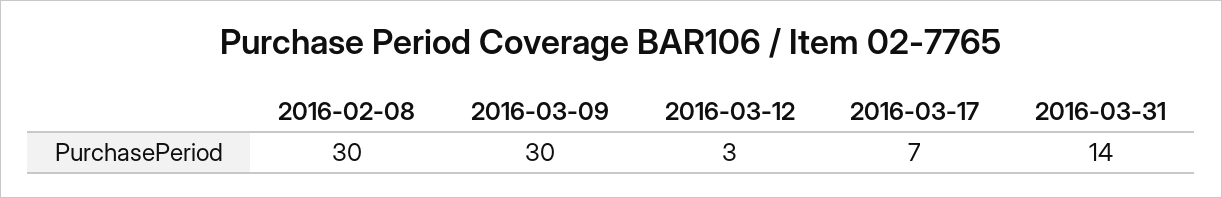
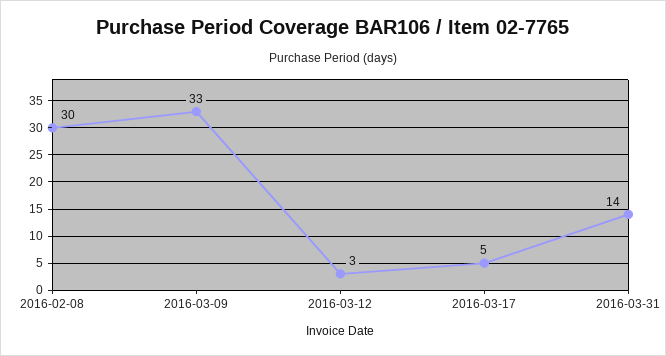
  {
    "2016-02-08": 30,
-   "2016-03-09": 30,
+   "2016-03-09": 33,
    "2016-03-12": 3,
-   "2016-03-17": 7,
+   "2016-03-17": 5,
    "2016-03-31": 14
  }

